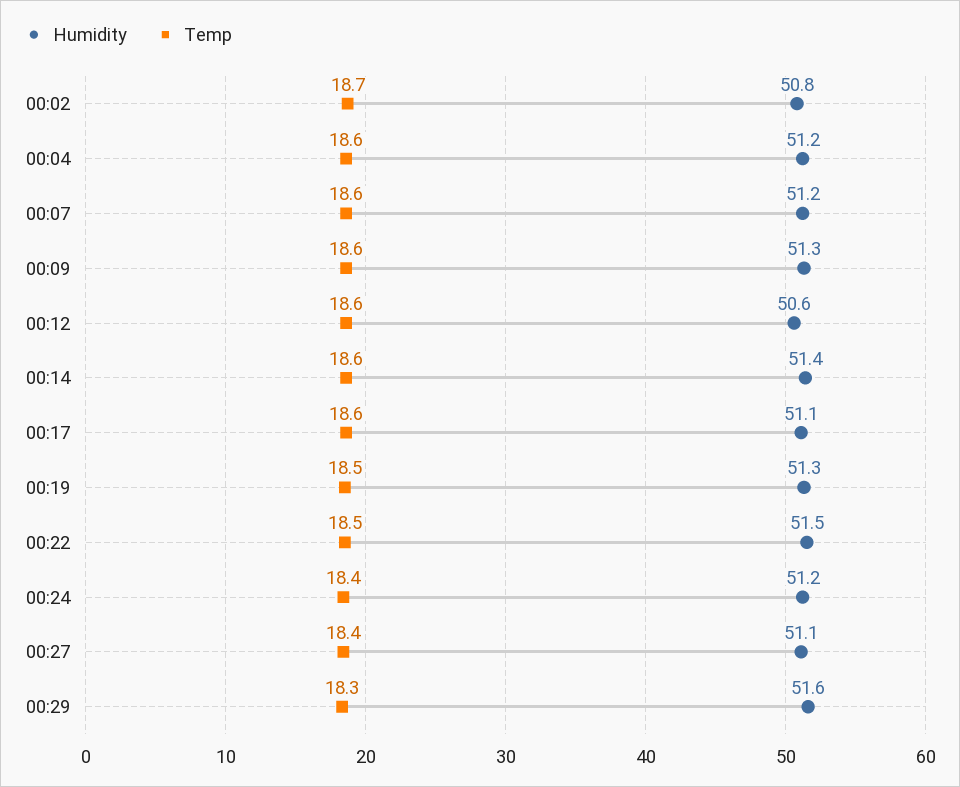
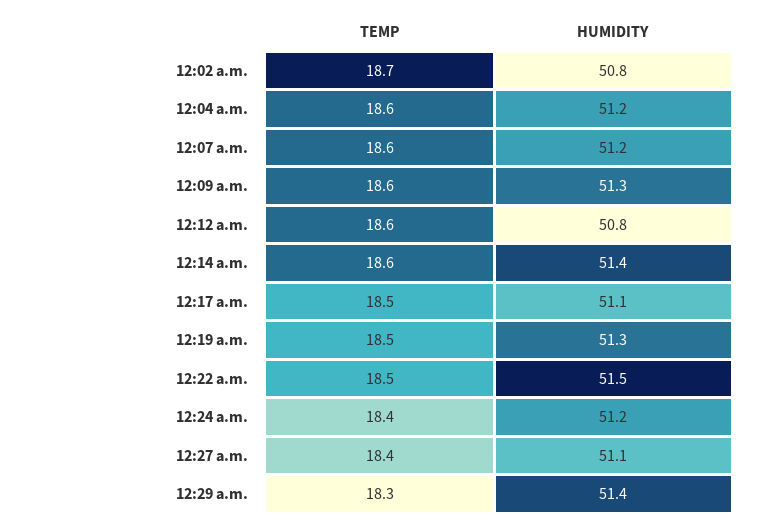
  {
    "Humidity": {
      "00:02": 50.8,
      "00:04": 51.2,
      "00:07": 51.2,
      "00:09": 51.3,
-     "00:12": 50.6,
+     "00:12": 50.8,
      "00:14": 51.4,
      "00:17": 51.1,
      "00:19": 51.3,
      "00:22": 51.5,
      "00:24": 51.2,
      "00:27": 51.1,
-     "00:29": 51.6
+     "00:29": 51.4
    },
    "Temp": {
      "00:02": 18.7,
      "00:04": 18.6,
      "00:07": 18.6,
      "00:09": 18.6,
      "00:12": 18.6,
      "00:14": 18.6,
-     "00:17": 18.6,
+     "00:17": 18.5,
      "00:19": 18.5,
      "00:22": 18.5,
      "00:24": 18.4,
      "00:27": 18.4,
      "00:29": 18.3
    }
  }

